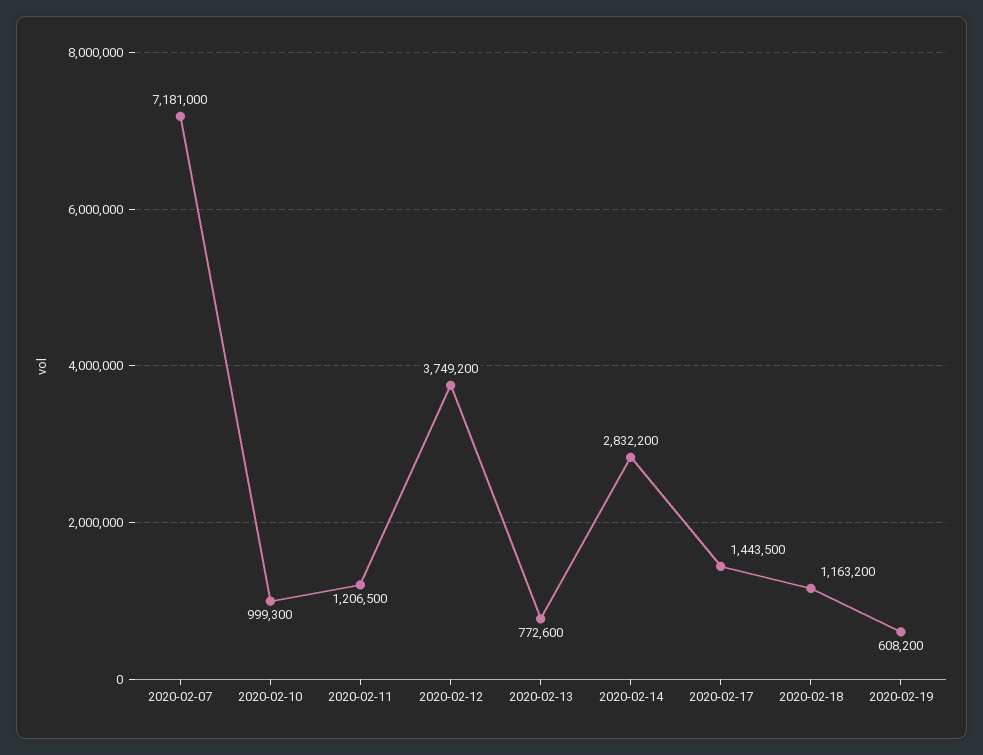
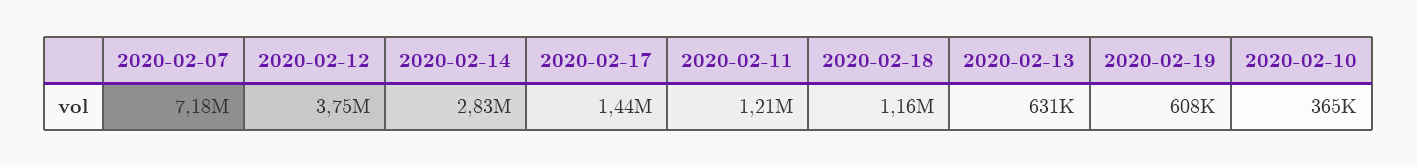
  {
    "2020-02-07": 7181000,
-   "2020-02-10": 999300,
+   "2020-02-10": 365000,
    "2020-02-11": 1206500,
    "2020-02-12": 3749200,
-   "2020-02-13": 772600,
+   "2020-02-13": 631000,
    "2020-02-14": 2832200,
    "2020-02-17": 1443500,
    "2020-02-18": 1163200,
    "2020-02-19": 608200
  }

